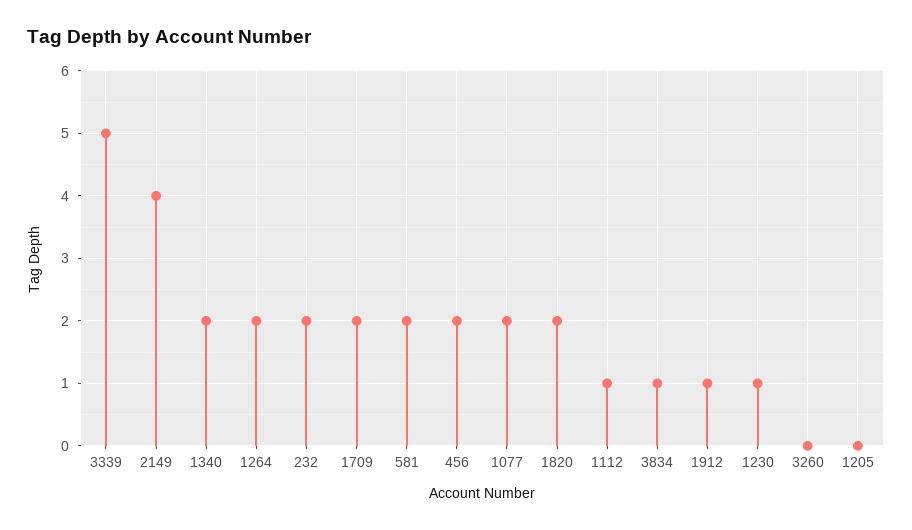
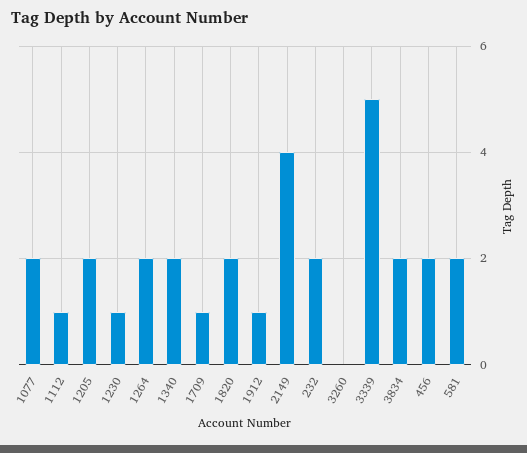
  {
    "3339": 5,
    "2149": 4,
    "1340": 2,
    "1264": 2,
    "232": 2,
-   "1709": 2,
+   "1709": 1,
    "581": 2,
    "456": 2,
    "1077": 2,
    "1820": 2,
    "1112": 1,
-   "3834": 1,
+   "3834": 2,
    "1912": 1,
    "1230": 1,
    "3260": 0,
-   "1205": 0
+   "1205": 2
  }

